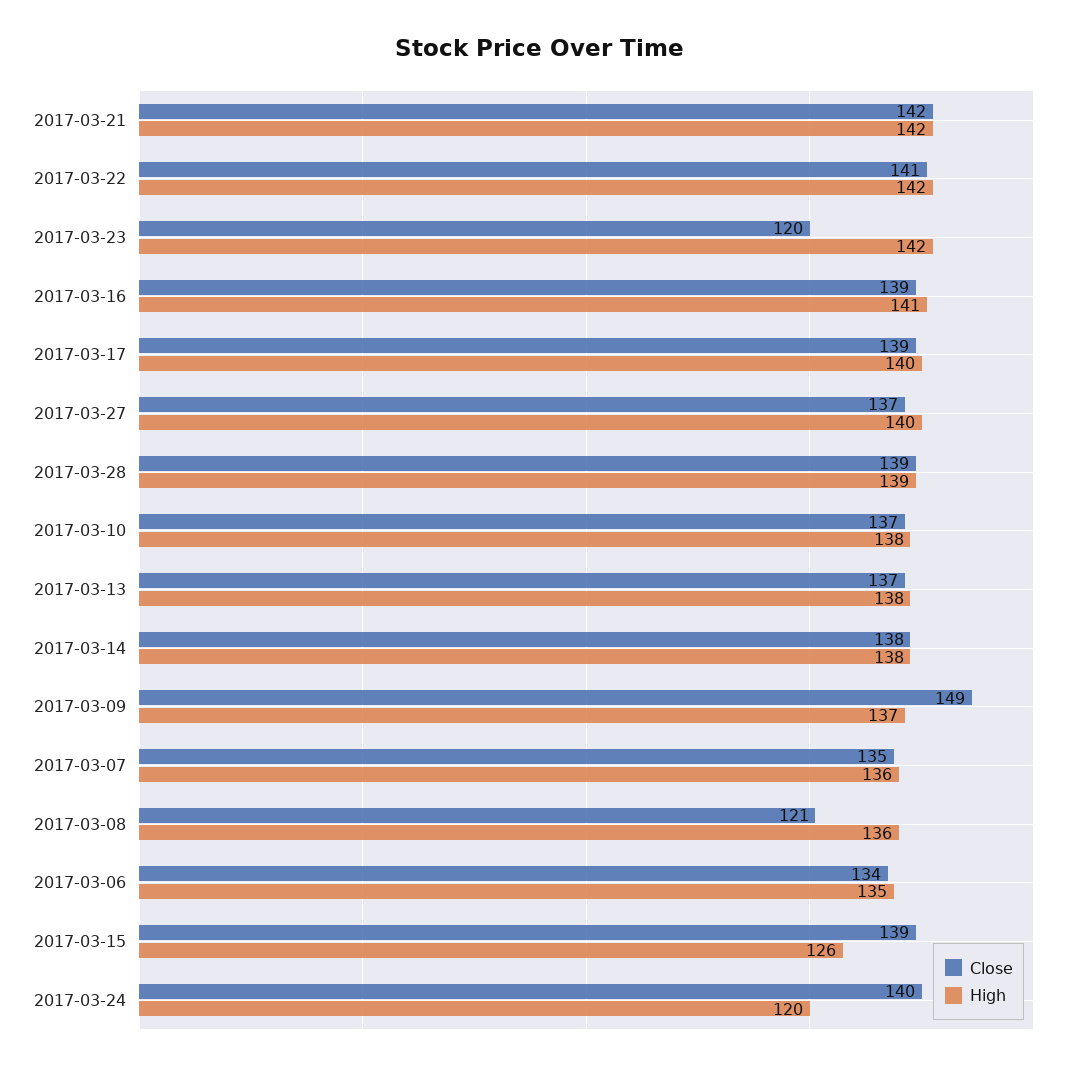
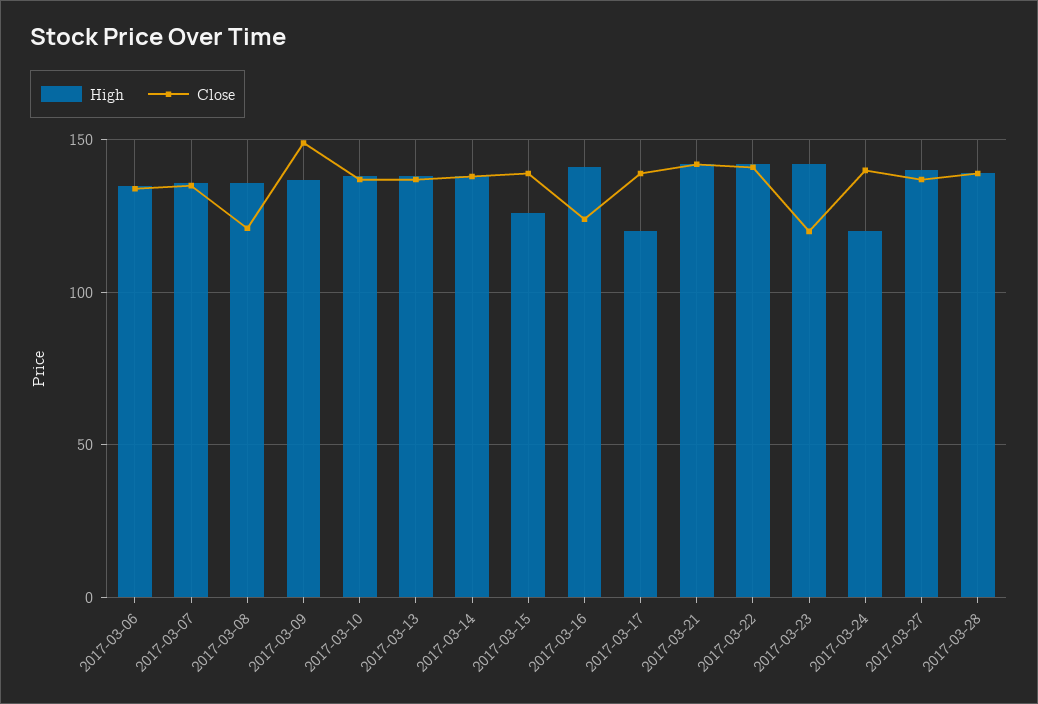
  {
    "Close": {
      "2017-03-21": 142,
      "2017-03-22": 141,
      "2017-03-23": 120,
-     "2017-03-16": 139,
+     "2017-03-16": 125,
      "2017-03-17": 139,
      "2017-03-27": 137,
      "2017-03-28": 139,
      "2017-03-10": 137,
      "2017-03-13": 137,
      "2017-03-14": 138,
      "2017-03-09": 149,
      "2017-03-07": 135,
      "2017-03-08": 121,
      "2017-03-06": 134,
      "2017-03-15": 139,
      "2017-03-24": 140
    },
    "High": {
      "2017-03-21": 142,
      "2017-03-22": 142,
      "2017-03-23": 142,
      "2017-03-16": 141,
-     "2017-03-17": 140,
+     "2017-03-17": 120,
      "2017-03-27": 140,
      "2017-03-28": 139,
      "2017-03-10": 138,
      "2017-03-13": 138,
      "2017-03-14": 138,
      "2017-03-09": 137,
      "2017-03-07": 136,
      "2017-03-08": 136,
      "2017-03-06": 135,
      "2017-03-15": 126,
      "2017-03-24": 120
    }
  }

